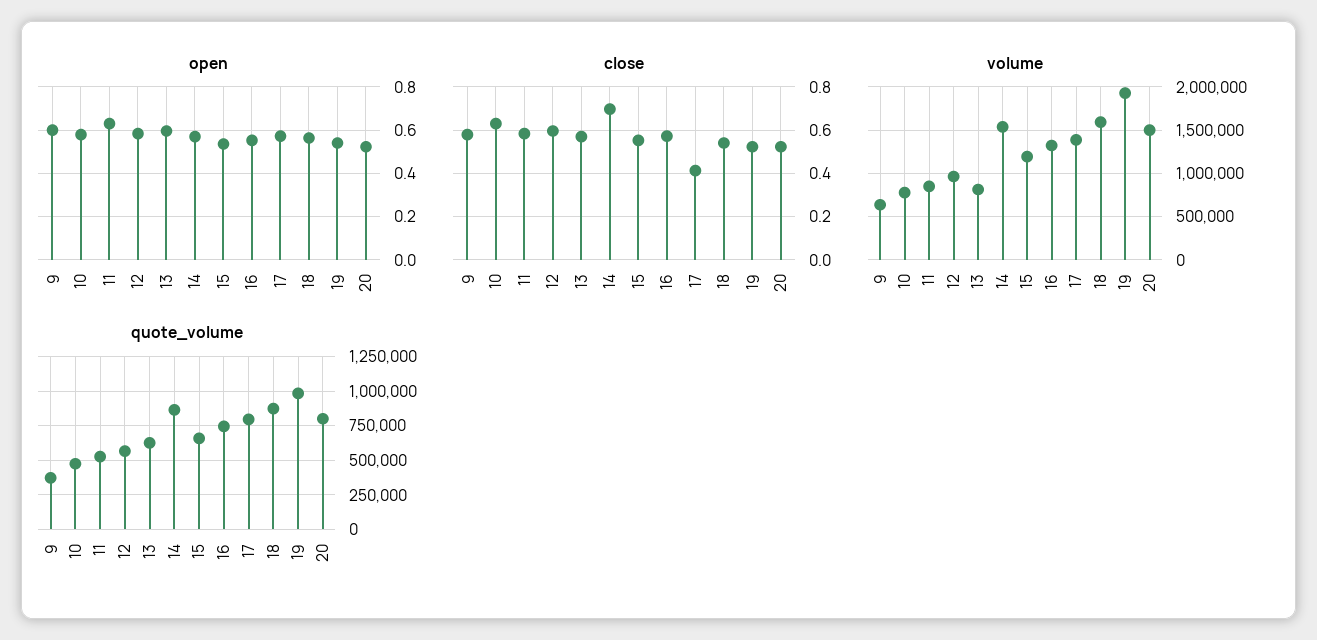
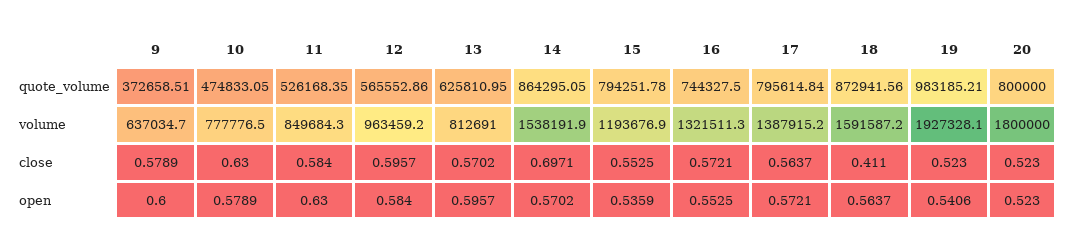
  {
    "open": {
      "9": 0.6,
      "10": 0.5789,
      "11": 0.63,
      "12": 0.584,
      "13": 0.5957,
      "14": 0.5702,
      "15": 0.5359,
      "16": 0.5525,
      "17": 0.5721,
      "18": 0.5637,
      "19": 0.5406,
      "20": 0.523
    },
    "close": {
      "9": 0.5789,
      "10": 0.63,
      "11": 0.584,
      "12": 0.5957,
      "13": 0.5702,
      "14": 0.6971,
      "15": 0.5525,
      "16": 0.5721,
-     "17": 0.4,
+     "17": 0.5637,
-     "18": 0.55,
+     "18": 0.411,
      "19": 0.523,
      "20": 0.523
    },
    "volume": {
      "9": 637034.7,
      "10": 777776.5,
      "11": 849684.3,
      "12": 963459.2,
      "13": 812691,
      "14": 1538191.9,
      "15": 1193676.9,
      "16": 1321511.3,
      "17": 1387915.2,
      "18": 1591587.2,
      "19": 1927328.1,
-     "20": 1500000
+     "20": 1800000
    },
    "quote_volume": {
      "9": 372658.51,
      "10": 474833.05,
      "11": 526168.35,
      "12": 565552.86,
      "13": 625810.95,
      "14": 864295.05,
-     "15": 650000,
+     "15": 794251.78,
      "16": 744327.5,
      "17": 795614.84,
      "18": 872941.56,
      "19": 983185.21,
      "20": 800000
    }
  }

